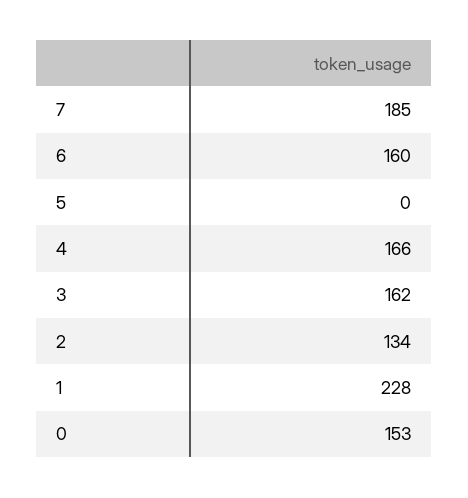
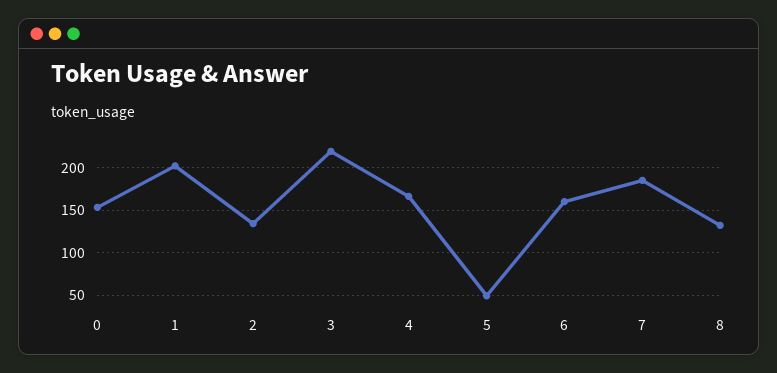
  {
    "7": 185,
    "6": 160,
-   "5": 0,
+   "5": 50,
    "4": 166,
-   "3": 162,
+   "3": 220,
    "2": 134,
-   "1": 228,
+   "1": 200,
-   "0": 153
+   "0": 153,
+   "8": 130
  }

